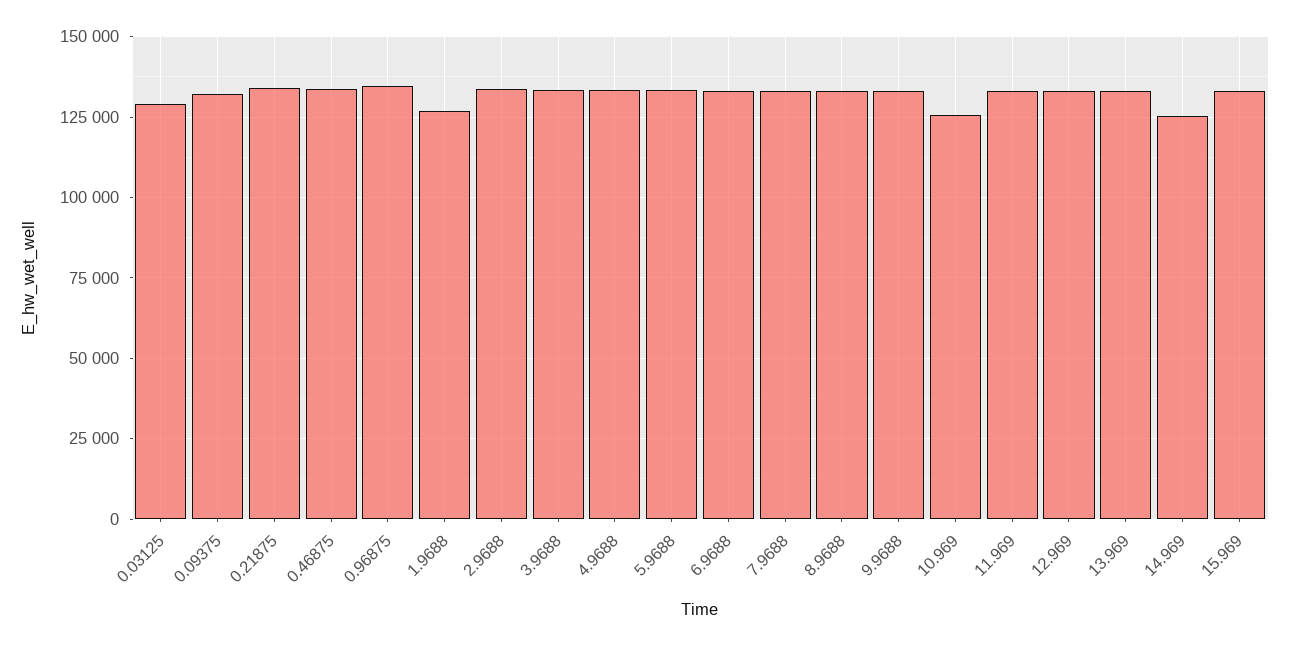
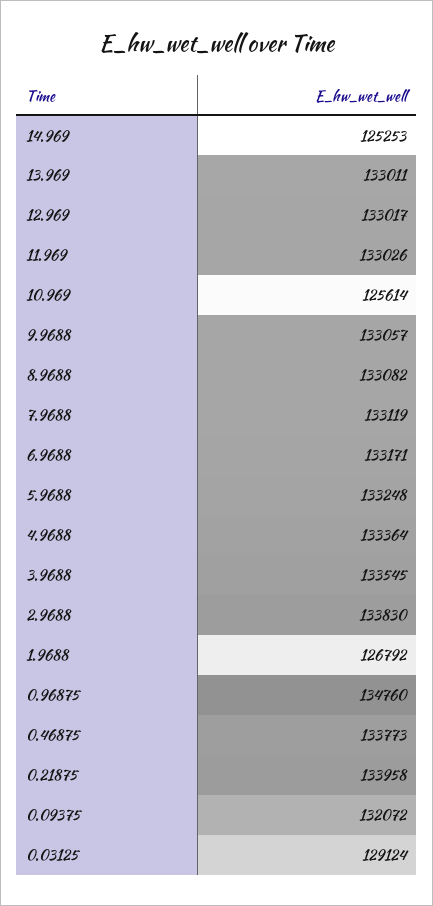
  {
    "0.03125": 129124,
    "0.09375": 132072,
    "0.21875": 133958,
    "0.46875": 133773,
    "0.96875": 134760,
    "1.9688": 126792,
    "2.9688": 133830,
    "3.9688": 133545,
    "4.9688": 133364,
    "5.9688": 133248,
    "6.9688": 133171,
    "7.9688": 133119,
    "8.9688": 133082,
    "9.9688": 133057,
    "10.969": 125614,
    "11.969": 133026,
    "12.969": 133017,
    "13.969": 133011,
-   "14.969": 125253,
+   "14.969": 125253
-   "15.969": 132500
  }

